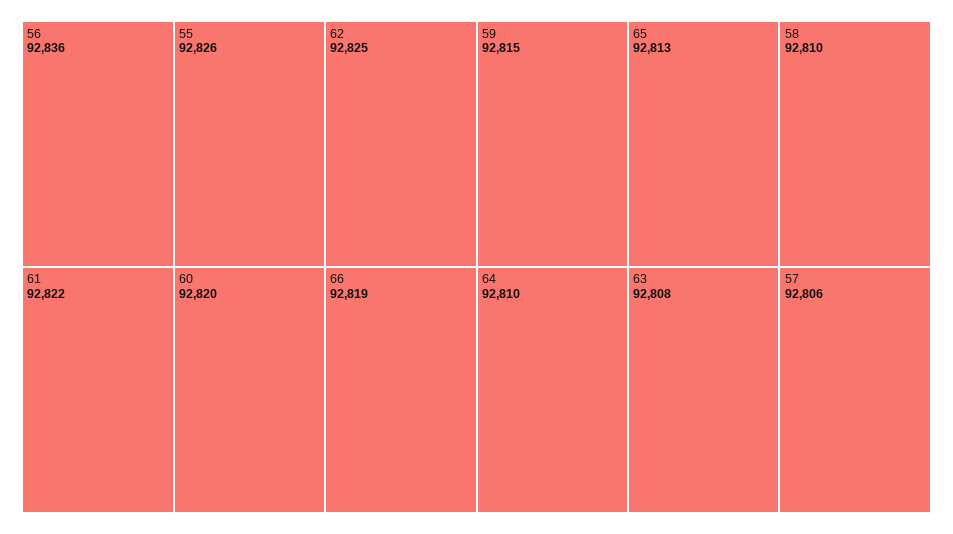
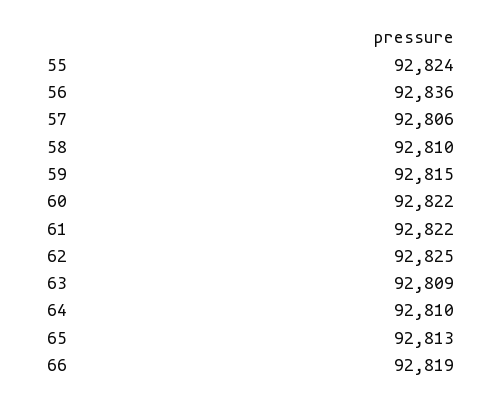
  {
    "56": 92836,
-   "55": 92826,
+   "55": 92824,
    "62": 92825,
    "61": 92822,
-   "60": 92820,
+   "60": 92822,
    "66": 92819,
    "59": 92815,
    "65": 92813,
    "58": 92810,
    "64": 92810,
-   "63": 92808,
+   "63": 92809,
    "57": 92806
  }

